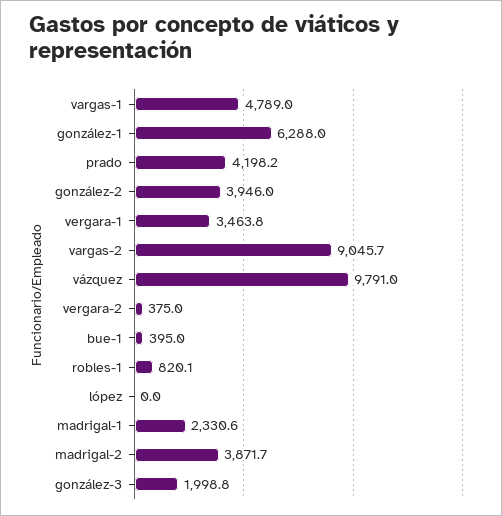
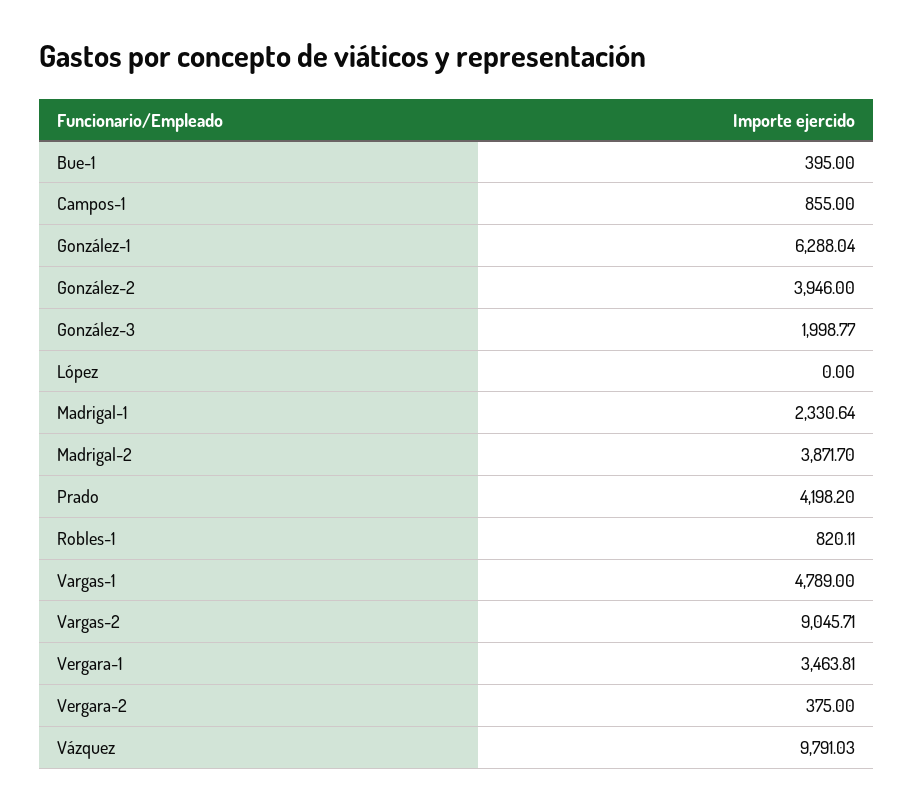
  {
    "vargas-1": 4789,
    "gonzález-1": 6288.04,
    "prado": 4198.2,
    "gonzález-2": 3946,
    "vergara-1": 3463.81,
    "vargas-2": 9045.71,
    "vázquez": 9791.03,
    "vergara-2": 375,
    "bue-1": 395,
    "robles-1": 820.11,
    "lópez": 0,
    "madrigal-1": 2330.64,
    "madrigal-2": 3871.7,
-   "gonzález-3": 1998.77
+   "gonzález-3": 1998.77,
+   "Campos-1": 855
  }

